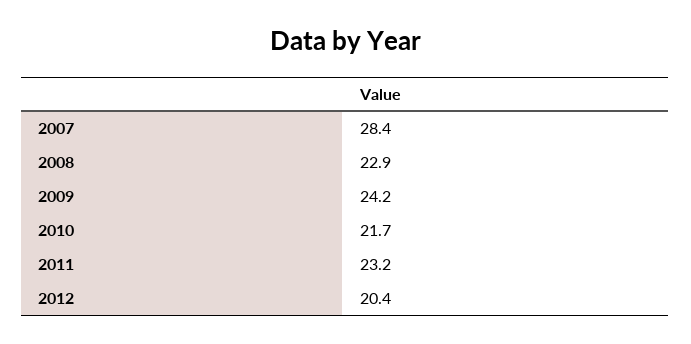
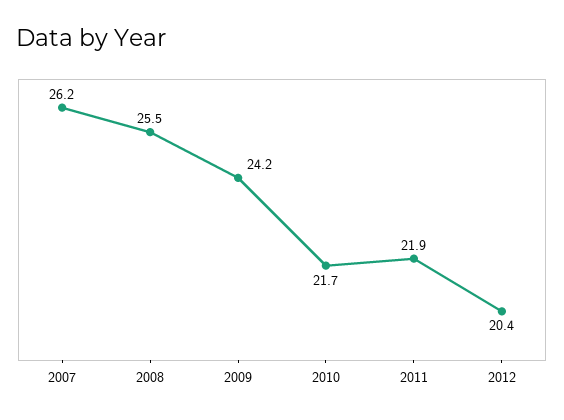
  {
-   "2007": 28.4,
+   "2007": 26.2,
-   "2008": 22.9,
+   "2008": 25.5,
    "2009": 24.2,
    "2010": 21.7,
-   "2011": 23.2,
+   "2011": 21.9,
    "2012": 20.4
  }

